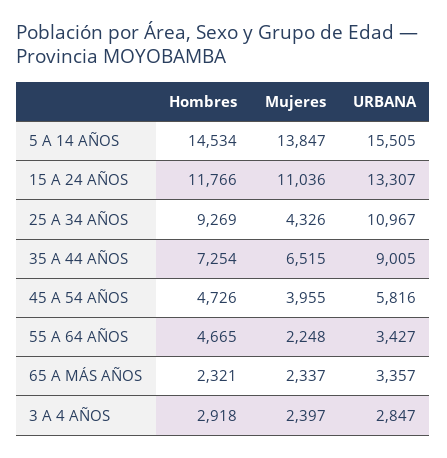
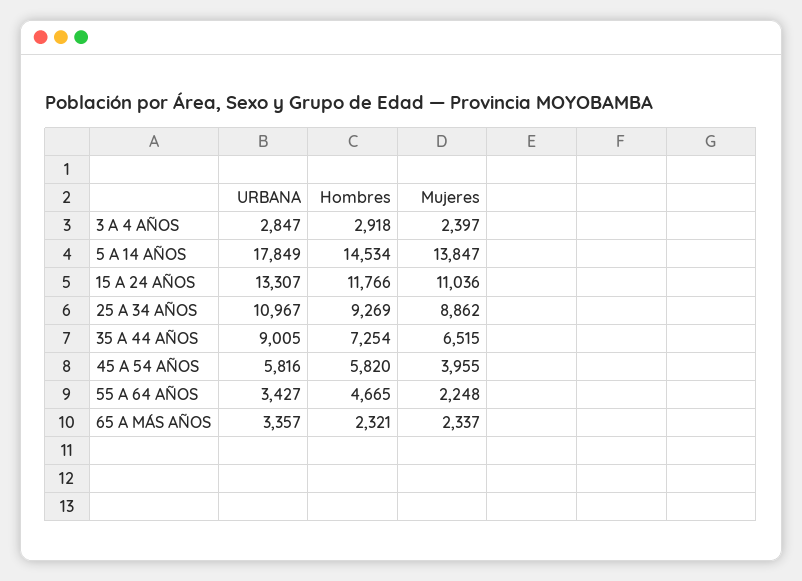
  {
    "Hombres": {
      "5 A 14 AÑOS": 14534,
      "15 A 24 AÑOS": 11766,
      "25 A 34 AÑOS": 9269,
      "35 A 44 AÑOS": 7254,
-     "45 A 54 AÑOS": 4726,
+     "45 A 54 AÑOS": 5820,
      "55 A 64 AÑOS": 4665,
      "65 A MÁS AÑOS": 2321,
      "3 A 4 AÑOS": 2918
    },
    "Mujeres": {
      "5 A 14 AÑOS": 13847,
      "15 A 24 AÑOS": 11036,
-     "25 A 34 AÑOS": 4326,
+     "25 A 34 AÑOS": 8862,
      "35 A 44 AÑOS": 6515,
      "45 A 54 AÑOS": 3955,
      "55 A 64 AÑOS": 2248,
      "65 A MÁS AÑOS": 2337,
      "3 A 4 AÑOS": 2397
    },
    "URBANA": {
-     "5 A 14 AÑOS": 15505,
+     "5 A 14 AÑOS": 17849,
      "15 A 24 AÑOS": 13307,
      "25 A 34 AÑOS": 10967,
      "35 A 44 AÑOS": 9005,
      "45 A 54 AÑOS": 5816,
      "55 A 64 AÑOS": 3427,
      "65 A MÁS AÑOS": 3357,
      "3 A 4 AÑOS": 2847
    }
  }

